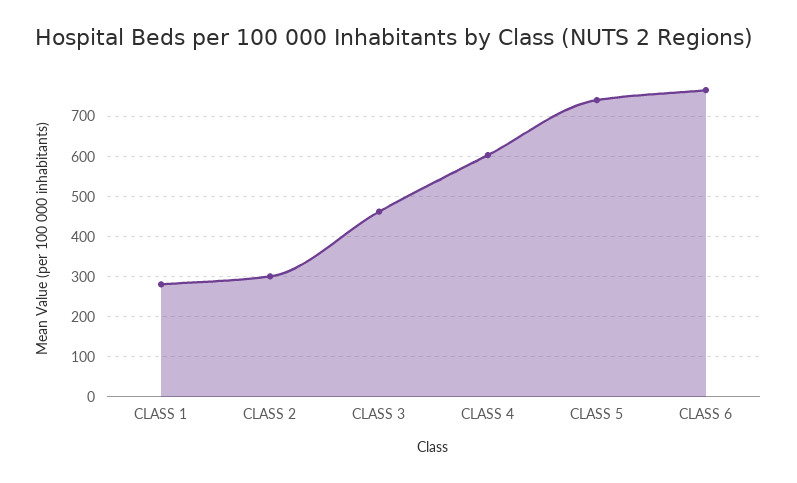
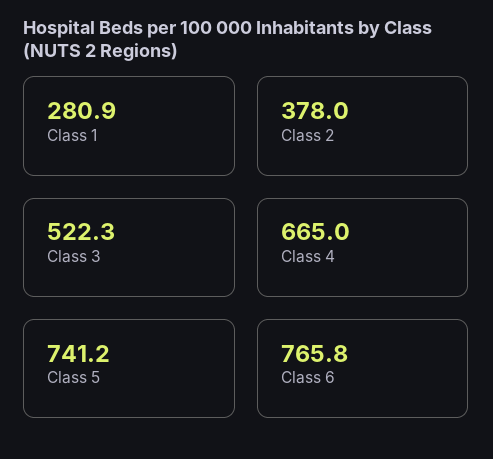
  {
    "CLASS 1": 280.9,
-   "CLASS 2": 300,
+   "CLASS 2": 378,
-   "CLASS 3": 460,
+   "CLASS 3": 522.3,
-   "CLASS 4": 600,
+   "CLASS 4": 665,
    "CLASS 5": 741.2,
    "CLASS 6": 765.8
  }

